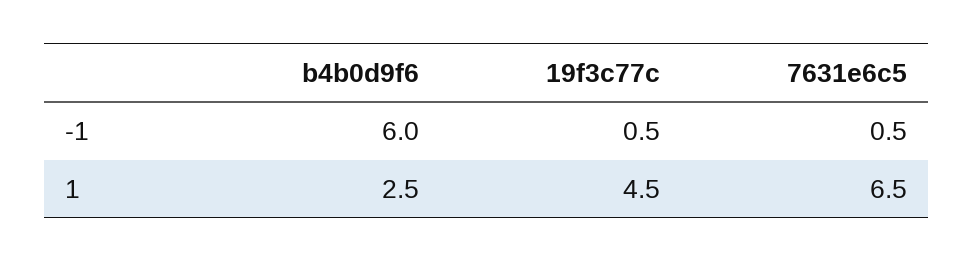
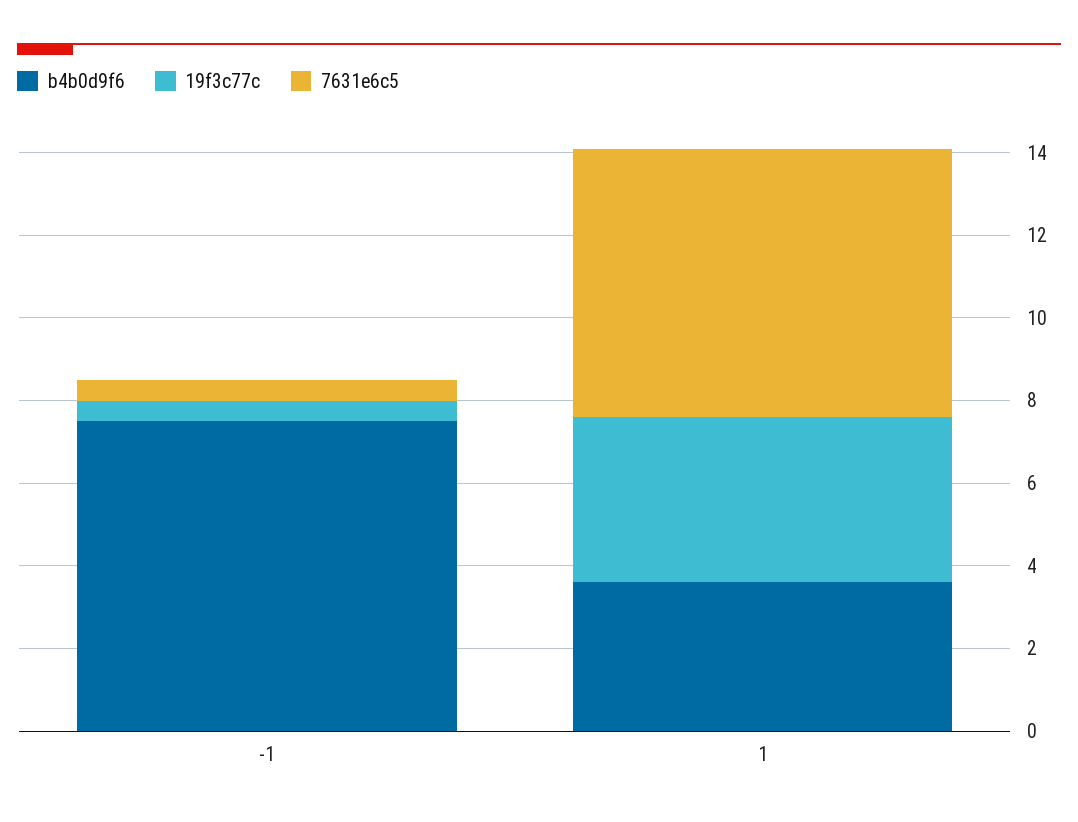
  {
    "b4b0d9f6": {
-     "-1": 6,
+     "-1": 7.5,
-     "1": 2.5
+     "1": 3.5
    },
    "19f3c77c": {
      "-1": 0.5,
-     "1": 4.5
+     "1": 4
    },
    "7631e6c5": {
      "-1": 0.5,
      "1": 6.5
    }
  }

